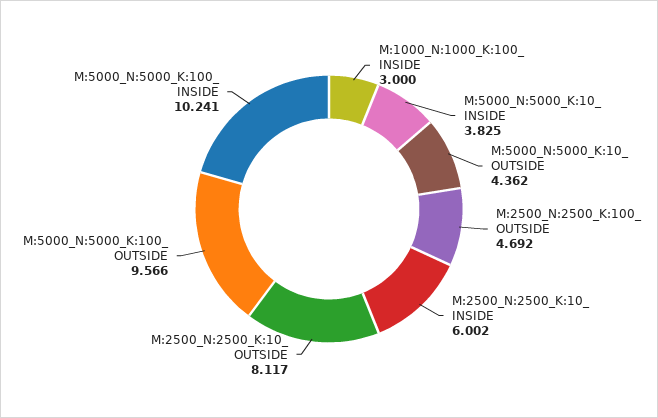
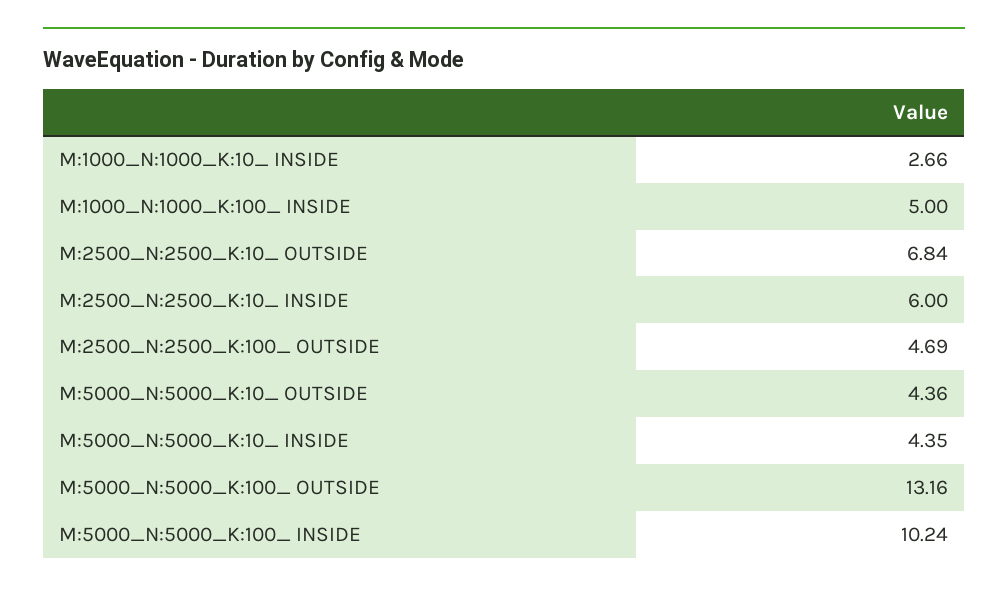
  {
-   "M:1000_N:1000_K:100_ INSIDE": 3,
+   "M:1000_N:1000_K:100_ INSIDE": 5,
-   "M:5000_N:5000_K:10_ INSIDE": 3.825,
+   "M:5000_N:5000_K:10_ INSIDE": 4.35,
    "M:5000_N:5000_K:10_ OUTSIDE": 4.362,
    "M:2500_N:2500_K:100_ OUTSIDE": 4.692,
    "M:2500_N:2500_K:10_ INSIDE": 6.002,
-   "M:2500_N:2500_K:10_ OUTSIDE": 8.117,
+   "M:2500_N:2500_K:10_ OUTSIDE": 6.84,
-   "M:5000_N:5000_K:100_ OUTSIDE": 9.566,
+   "M:5000_N:5000_K:100_ OUTSIDE": 13.16,
-   "M:5000_N:5000_K:100_ INSIDE": 10.241
+   "M:5000_N:5000_K:100_ INSIDE": 10.241,
+   "M:1000_N:1000_K:10_ INSIDE": 2.66
  }

